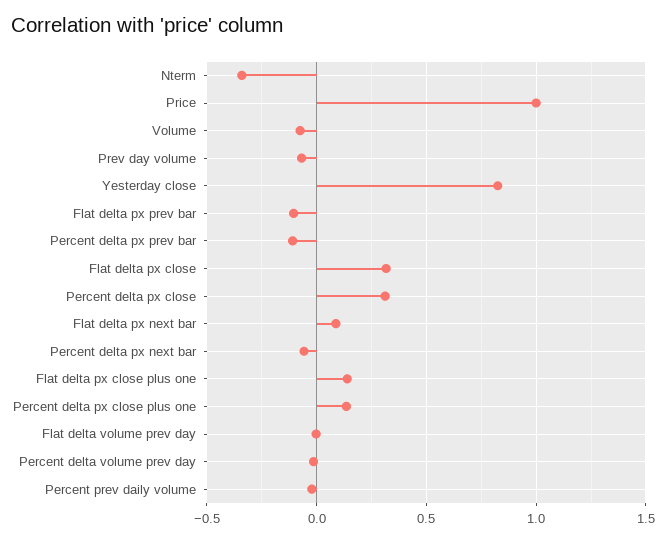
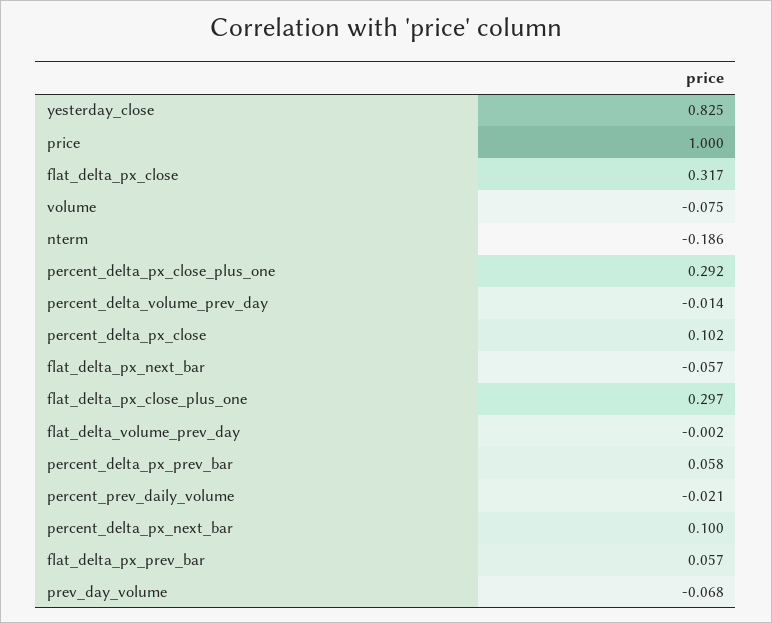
  {
-   "Nterm": -0.35,
+   "Nterm": -0.186,
    "Price": 1,
    "Volume": -0.075,
    "Prev day volume": -0.068,
    "Yesterday close": 0.825,
-   "Flat delta px prev bar": -0.1,
+   "Flat delta px prev bar": 0.057,
-   "Percent delta px prev bar": -0.1,
+   "Percent delta px prev bar": 0.058,
    "Flat delta px close": 0.317,
-   "Percent delta px close": 0.3,
+   "Percent delta px close": 0.102,
-   "Flat delta px next bar": 0.1,
+   "Flat delta px next bar": -0.057,
-   "Percent delta px next bar": -0.05,
+   "Percent delta px next bar": 0.1,
-   "Flat delta px close plus one": 0.15,
+   "Flat delta px close plus one": 0.297,
-   "Percent delta px close plus one": 0.15,
+   "Percent delta px close plus one": 0.292,
    "Flat delta volume prev day": -0.002,
    "Percent delta volume prev day": -0.014,
    "Percent prev daily volume": -0.021
  }

